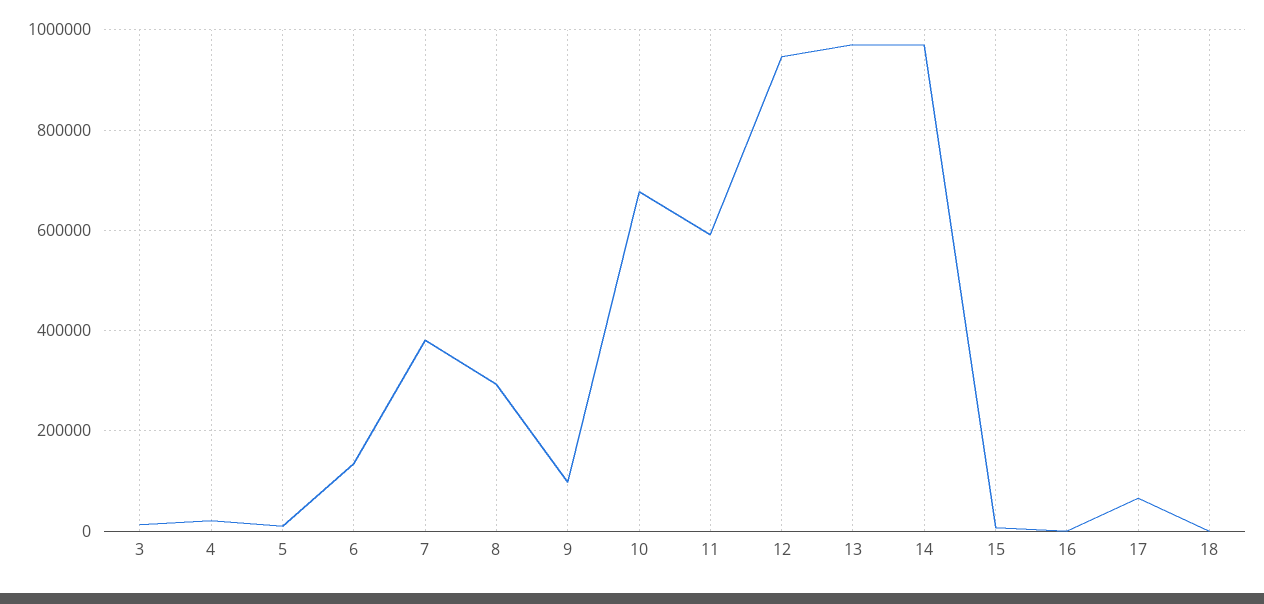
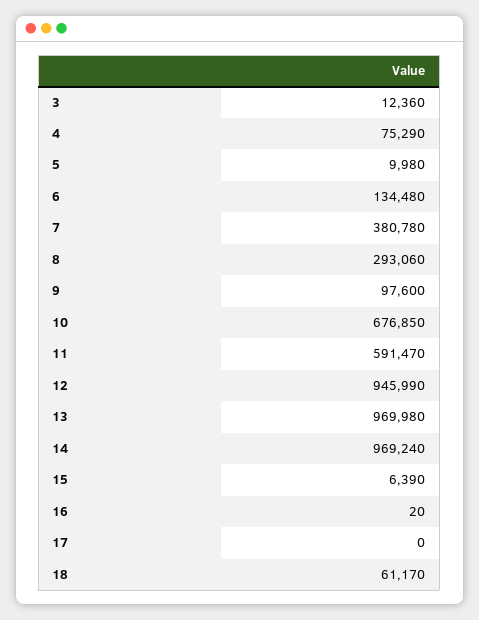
  {
    "3": 12360,
-   "4": 20000,
+   "4": 75290,
    "5": 9980,
    "6": 134480,
    "7": 380780,
    "8": 293060,
    "9": 97600,
    "10": 676850,
    "11": 591470,
    "12": 945990,
    "13": 969980,
    "14": 969240,
    "15": 6390,
    "16": 20,
-   "17": 60000,
+   "17": 0,
-   "18": 0
+   "18": 61170
  }

